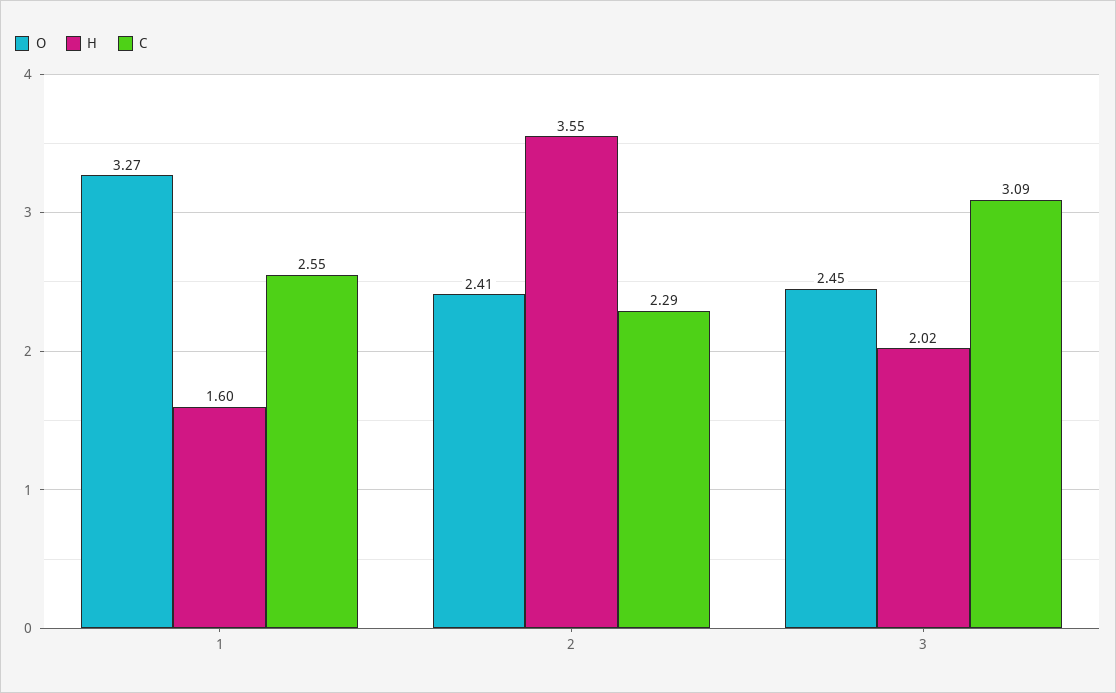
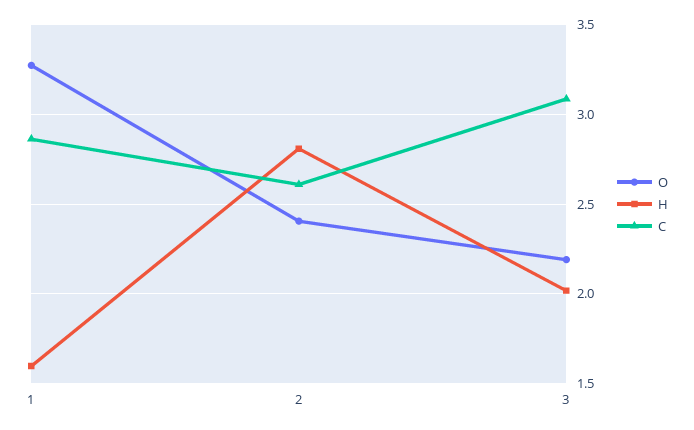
  {
    "O": {
      "1": 3.27,
      "2": 2.41,
-     "3": 2.45
+     "3": 2.2
    },
    "H": {
      "1": 1.6,
-     "2": 3.55,
+     "2": 2.8,
      "3": 2.02
    },
    "C": {
-     "1": 2.55,
+     "1": 2.85,
-     "2": 2.29,
+     "2": 2.6,
      "3": 3.09
    }
  }

